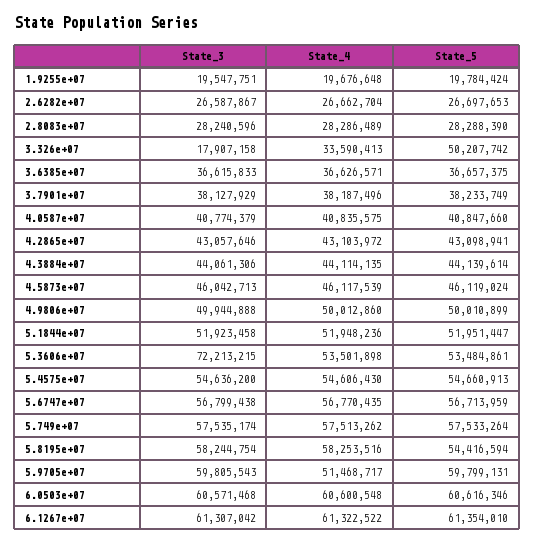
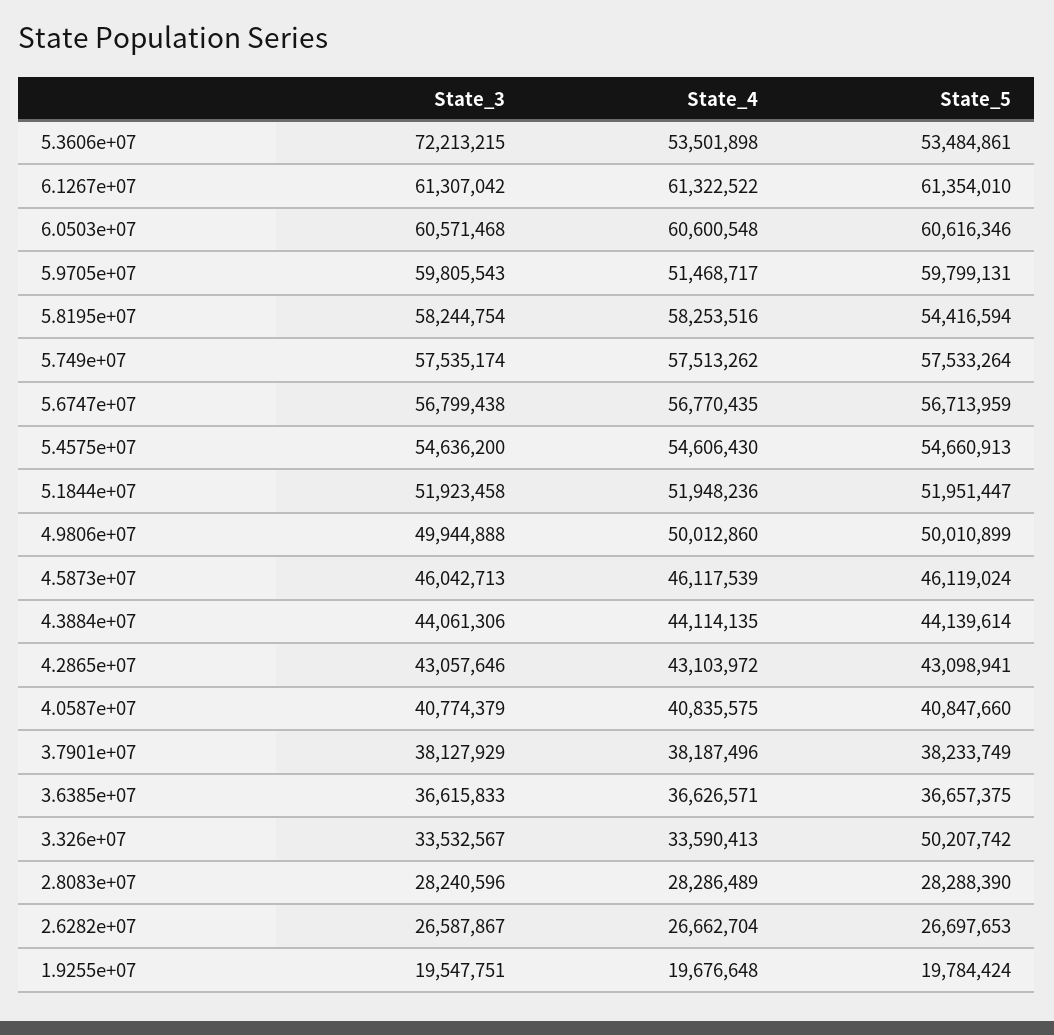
  {
    "State_3": {
      "1.9255e+07": 19547751,
      "2.6282e+07": 26587867,
      "2.8083e+07": 28240596,
-     "3.326e+07": 17907158,
+     "3.326e+07": 33532567,
      "3.6385e+07": 36615833,
      "3.7901e+07": 38127929,
      "4.0587e+07": 40774379,
      "4.2865e+07": 43057646,
      "4.3884e+07": 44061306,
      "4.5873e+07": 46042713,
      "4.9806e+07": 49944888,
      "5.1844e+07": 51923458,
      "5.3606e+07": 72213215,
      "5.4575e+07": 54636200,
      "5.6747e+07": 56799438,
      "5.749e+07": 57535174,
      "5.8195e+07": 58244754,
      "5.9705e+07": 59805543,
      "6.0503e+07": 60571468,
      "6.1267e+07": 61307042
    },
    "State_4": {
      "1.9255e+07": 19676648,
      "2.6282e+07": 26662704,
      "2.8083e+07": 28286489,
      "3.326e+07": 33590413,
      "3.6385e+07": 36626571,
      "3.7901e+07": 38187496,
      "4.0587e+07": 40835575,
      "4.2865e+07": 43103972,
      "4.3884e+07": 44114135,
      "4.5873e+07": 46117539,
      "4.9806e+07": 50012860,
      "5.1844e+07": 51948236,
      "5.3606e+07": 53501898,
      "5.4575e+07": 54606430,
      "5.6747e+07": 56770435,
      "5.749e+07": 57513262,
      "5.8195e+07": 58253516,
      "5.9705e+07": 51468717,
      "6.0503e+07": 60600548,
      "6.1267e+07": 61322522
    },
    "State_5": {
      "1.9255e+07": 19784424,
      "2.6282e+07": 26697653,
      "2.8083e+07": 28288390,
      "3.326e+07": 50207742,
      "3.6385e+07": 36657375,
      "3.7901e+07": 38233749,
      "4.0587e+07": 40847660,
      "4.2865e+07": 43098941,
      "4.3884e+07": 44139614,
      "4.5873e+07": 46119024,
      "4.9806e+07": 50010899,
      "5.1844e+07": 51951447,
      "5.3606e+07": 53484861,
      "5.4575e+07": 54660913,
      "5.6747e+07": 56713959,
      "5.749e+07": 57533264,
      "5.8195e+07": 54416594,
      "5.9705e+07": 59799131,
      "6.0503e+07": 60616346,
      "6.1267e+07": 61354010
    }
  }

